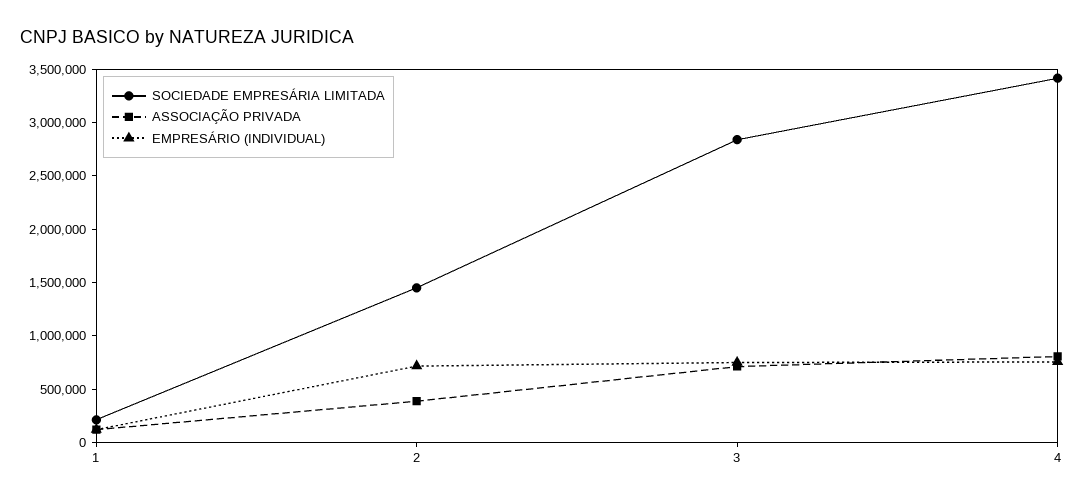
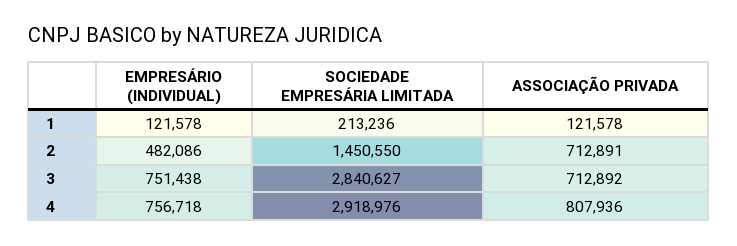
  {
    "SOCIEDADE EMPRESÁRIA LIMITADA": {
      "1": 213236,
      "2": 1450550,
      "3": 2840627,
-     "4": 3400000
+     "4": 2918976
    },
    "ASSOCIAÇÃO PRIVADA": {
      "1": 121578,
-     "2": 400000,
+     "2": 712891,
      "3": 712892,
      "4": 807936
    },
    "EMPRESÁRIO (INDIVIDUAL)": {
      "1": 121578,
-     "2": 700000,
+     "2": 482086,
      "3": 751438,
      "4": 756718
    }
  }

